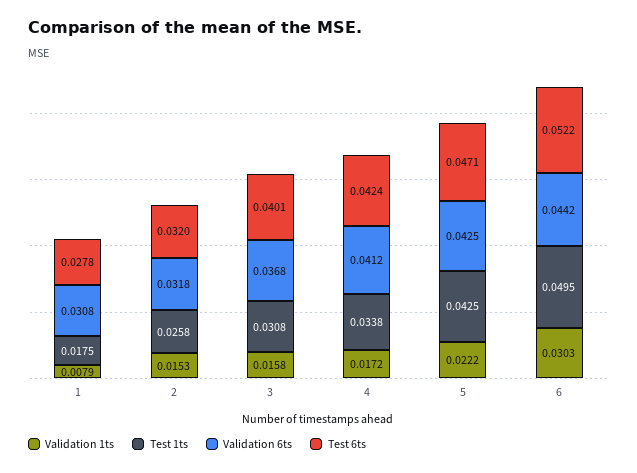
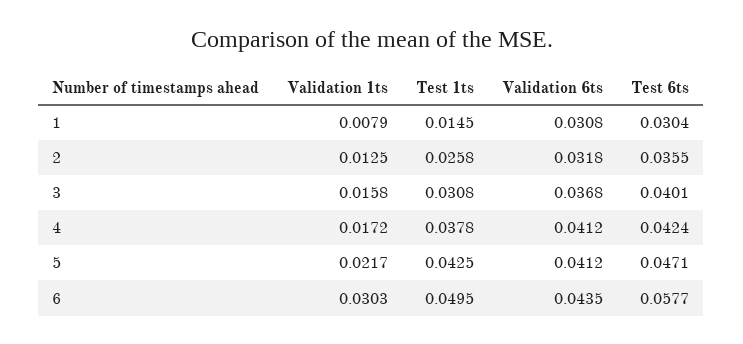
  {
    "Validation 1ts": {
      "1": 0.0079,
-     "2": 0.0153,
+     "2": 0.0125,
      "3": 0.0158,
      "4": 0.0172,
-     "5": 0.0222,
+     "5": 0.0217,
      "6": 0.0303
    },
    "Test 1ts": {
-     "1": 0.0175,
+     "1": 0.0145,
      "2": 0.0258,
      "3": 0.0308,
-     "4": 0.0338,
+     "4": 0.0378,
      "5": 0.0425,
      "6": 0.0495
    },
    "Validation 6ts": {
      "1": 0.0308,
      "2": 0.0318,
      "3": 0.0368,
      "4": 0.0412,
-     "5": 0.0425,
+     "5": 0.0412,
-     "6": 0.0442
+     "6": 0.0435
    },
    "Test 6ts": {
-     "1": 0.0278,
+     "1": 0.0304,
-     "2": 0.032,
+     "2": 0.0355,
      "3": 0.0401,
      "4": 0.0424,
      "5": 0.0471,
-     "6": 0.0522
+     "6": 0.0577
    }
  }

